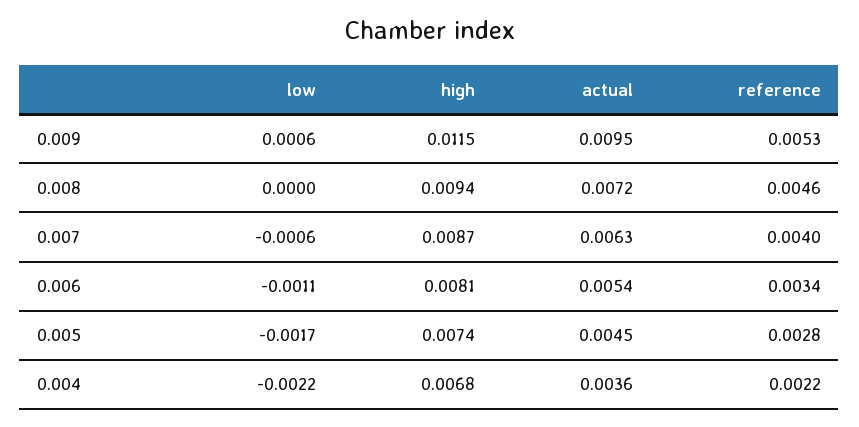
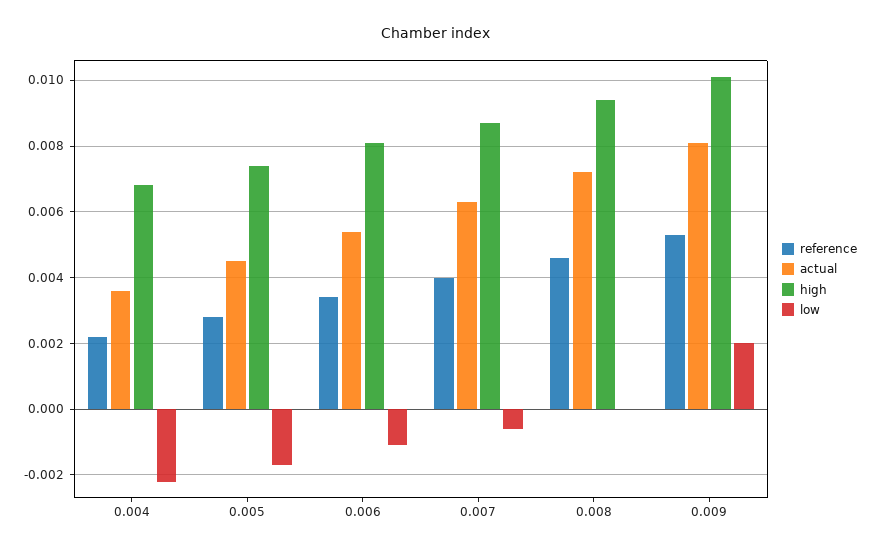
  {
    "low": {
-     "0.009": 0.0006,
+     "0.009": 0.002,
      "0.008": 0,
      "0.007": -0.0006,
      "0.006": -0.0011,
      "0.005": -0.0017,
      "0.004": -0.0022
    },
    "high": {
-     "0.009": 0.0115,
+     "0.009": 0.01,
      "0.008": 0.0094,
      "0.007": 0.0087,
      "0.006": 0.0081,
      "0.005": 0.0074,
      "0.004": 0.0068
    },
    "actual": {
-     "0.009": 0.0095,
+     "0.009": 0.008,
      "0.008": 0.0072,
      "0.007": 0.0063,
      "0.006": 0.0054,
      "0.005": 0.0045,
      "0.004": 0.0036
    },
    "reference": {
      "0.009": 0.0053,
      "0.008": 0.0046,
      "0.007": 0.004,
      "0.006": 0.0034,
      "0.005": 0.0028,
      "0.004": 0.0022
    }
  }

